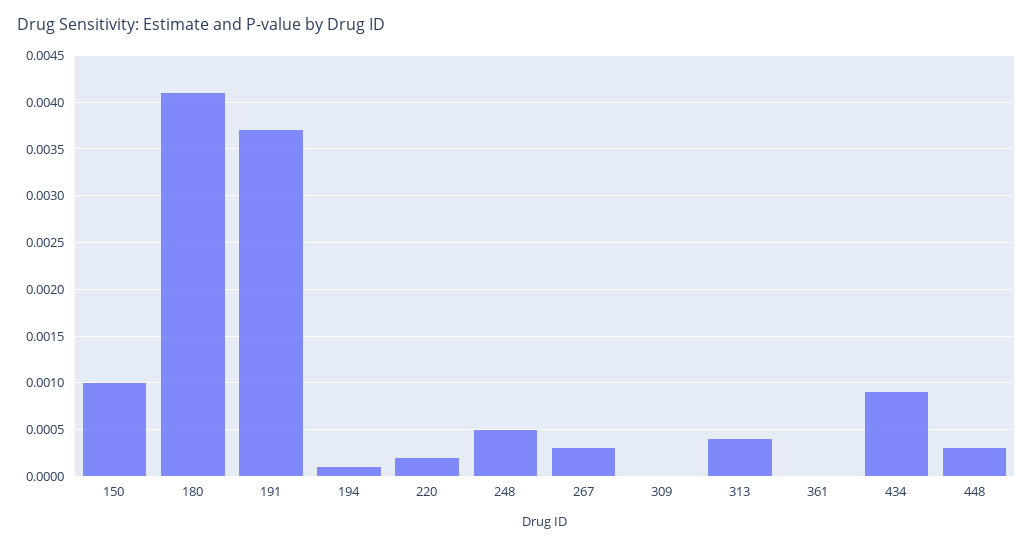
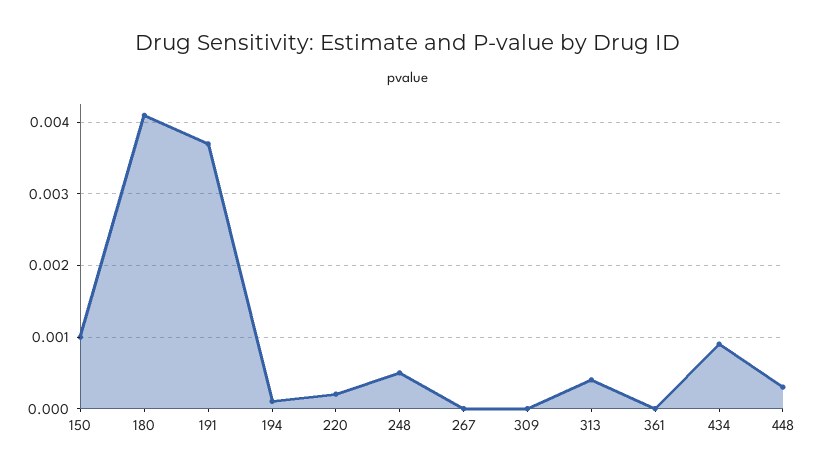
  {
    "150": 0.001,
    "180": 0.0041,
    "191": 0.0037,
    "194": 0.0001,
    "220": 0.0002,
    "248": 0.0005,
-   "267": 0.0003,
+   "267": 0,
    "309": 0,
    "313": 0.0004,
    "361": 0,
    "434": 0.0009,
    "448": 0.0003
  }

